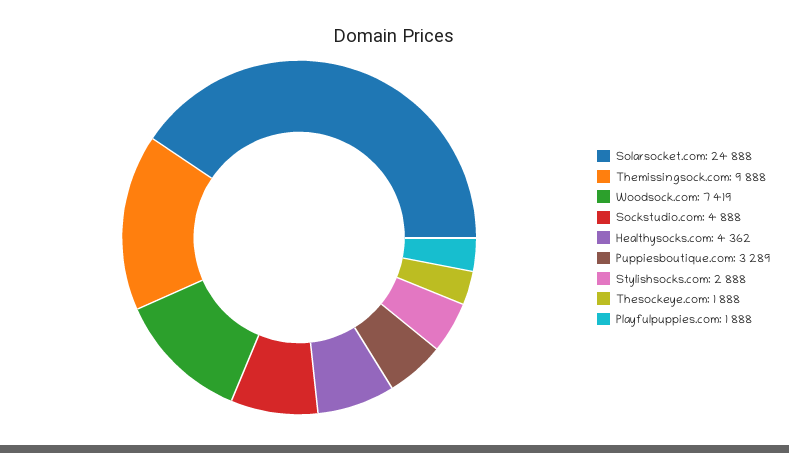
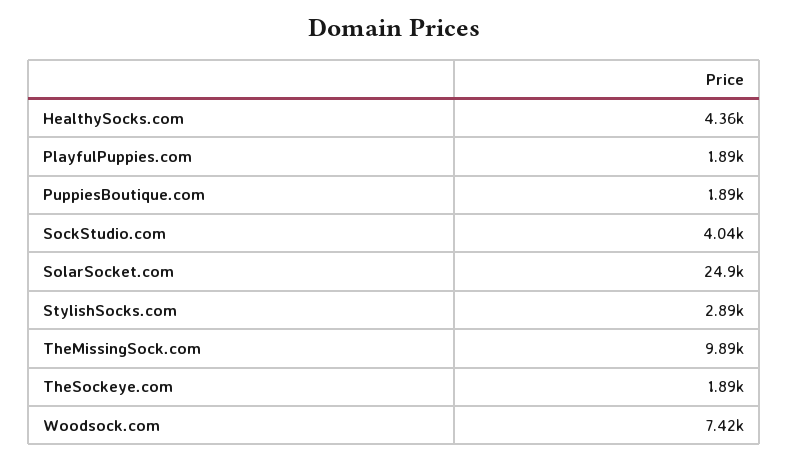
  {
    "Solarsocket.com": 24888,
    "Themissingsock.com": 9888,
    "Woodsock.com": 7419,
-   "Sockstudio.com": 4888,
+   "Sockstudio.com": 4040,
    "Healthysocks.com": 4362,
-   "Puppiesboutique.com": 3289,
+   "Puppiesboutique.com": 1890,
    "Stylishsocks.com": 2888,
    "Thesockeye.com": 1888,
    "Playfulpuppies.com": 1888
  }

